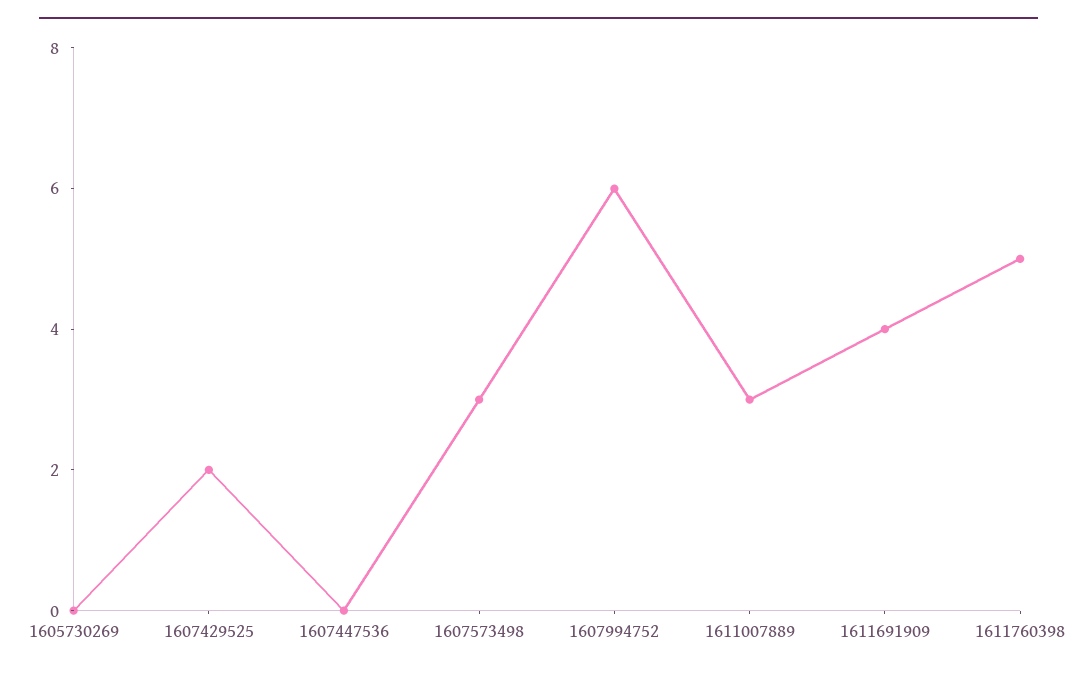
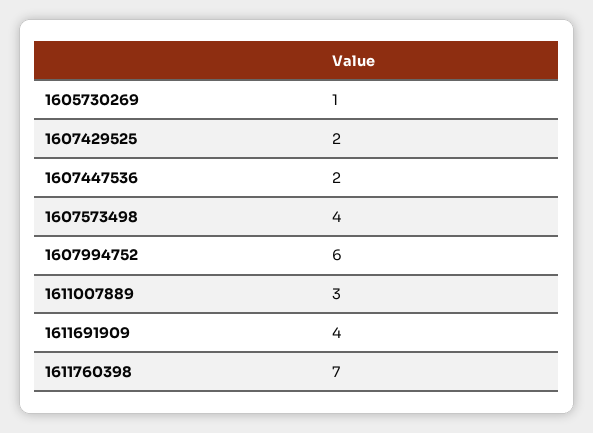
  {
-   "1605730269": 0,
+   "1605730269": 1,
    "1607429525": 2,
-   "1607447536": 0,
+   "1607447536": 2,
-   "1607573498": 3,
+   "1607573498": 4,
    "1607994752": 6,
    "1611007889": 3,
    "1611691909": 4,
-   "1611760398": 5
+   "1611760398": 7
  }

